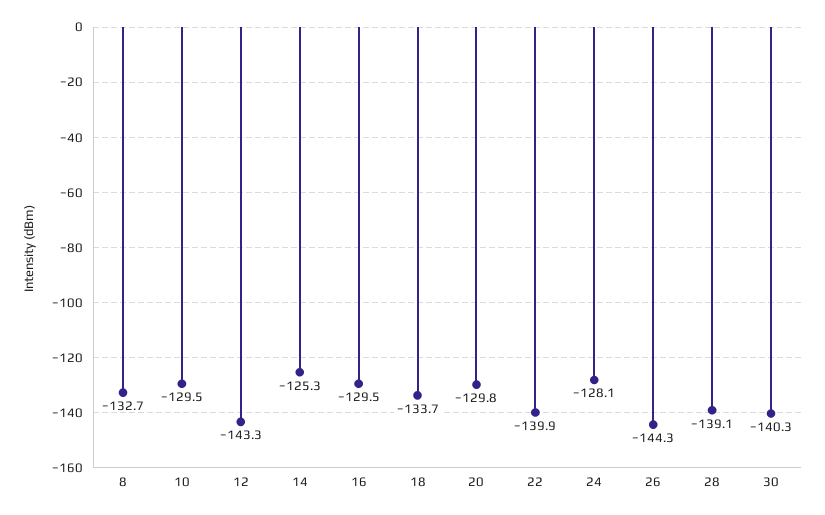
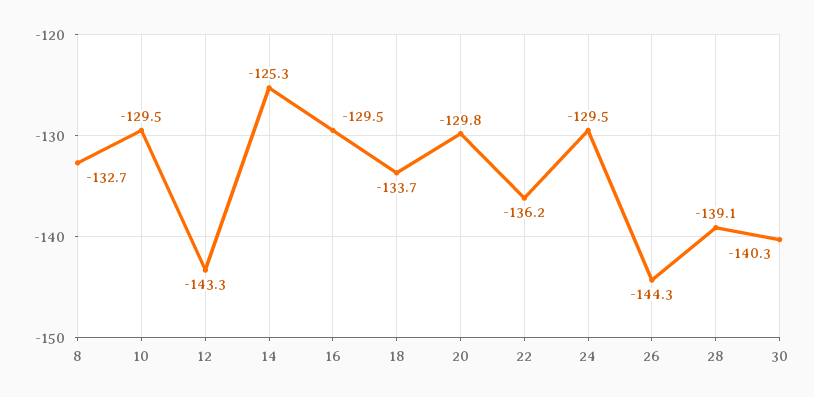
  {
    "8": -132.7,
    "10": -129.5,
    "12": -143.3,
    "14": -125.3,
    "16": -129.5,
    "18": -133.7,
    "20": -129.8,
-   "22": -139.9,
+   "22": -136.2,
-   "24": -128.1,
+   "24": -129.5,
    "26": -144.3,
    "28": -139.1,
    "30": -140.3
  }

